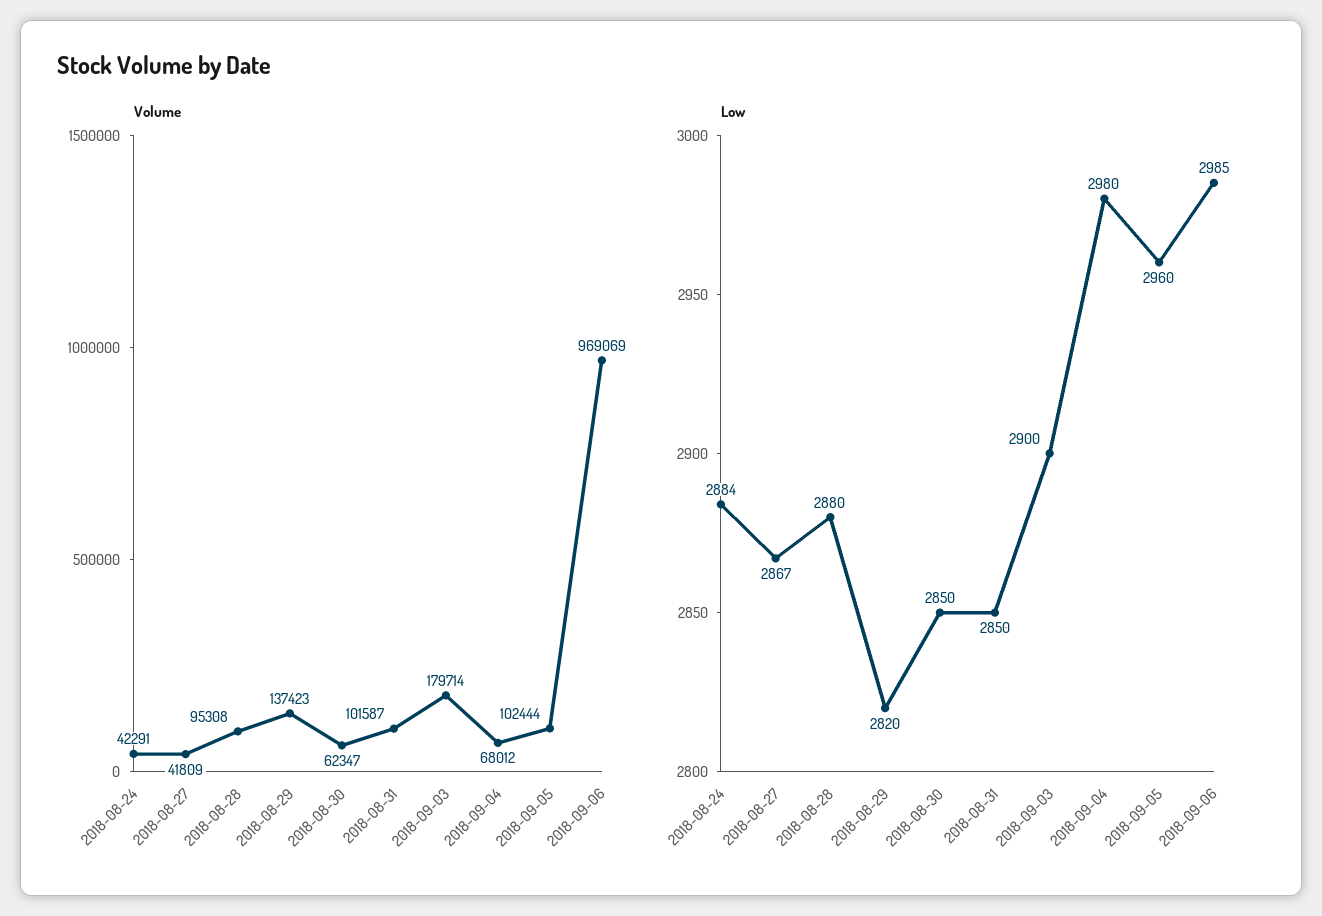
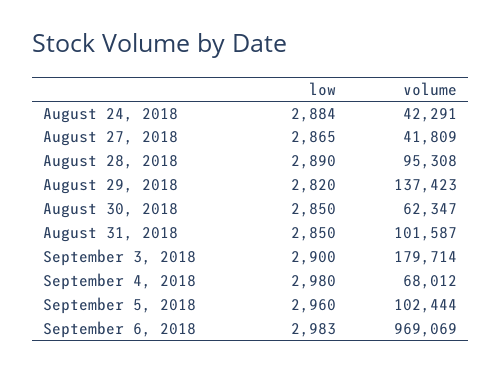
  {
    "Volume": {
      "2018-08-24": 42291,
      "2018-08-27": 41809,
      "2018-08-28": 95308,
      "2018-08-29": 137423,
      "2018-08-30": 62347,
      "2018-08-31": 101587,
      "2018-09-03": 179714,
      "2018-09-04": 68012,
      "2018-09-05": 102444,
      "2018-09-06": 969069
    },
    "Low": {
      "2018-08-24": 2884,
-     "2018-08-27": 2867,
+     "2018-08-27": 2865,
-     "2018-08-28": 2880,
+     "2018-08-28": 2890,
      "2018-08-29": 2820,
      "2018-08-30": 2850,
      "2018-08-31": 2850,
      "2018-09-03": 2900,
      "2018-09-04": 2980,
      "2018-09-05": 2960,
-     "2018-09-06": 2985
+     "2018-09-06": 2983
    }
  }

